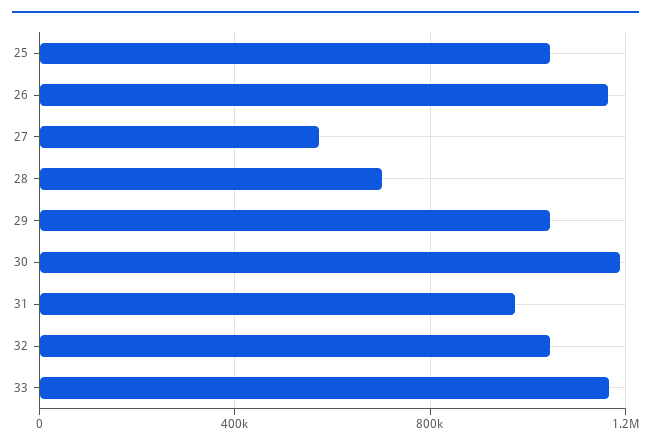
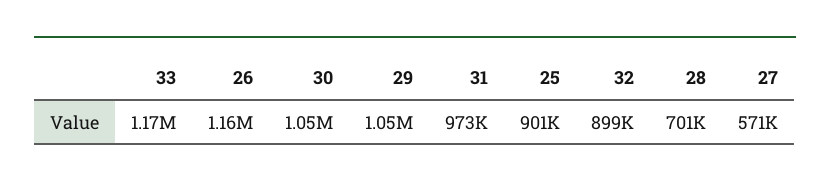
  {
-   "25": 1050000,
+   "25": 901000,
    "26": 1160000,
    "27": 571000,
    "28": 701000,
    "29": 1050000,
-   "30": 1200000,
+   "30": 1050000,
    "31": 973000,
-   "32": 1050000,
+   "32": 899000,
    "33": 1170000
  }

